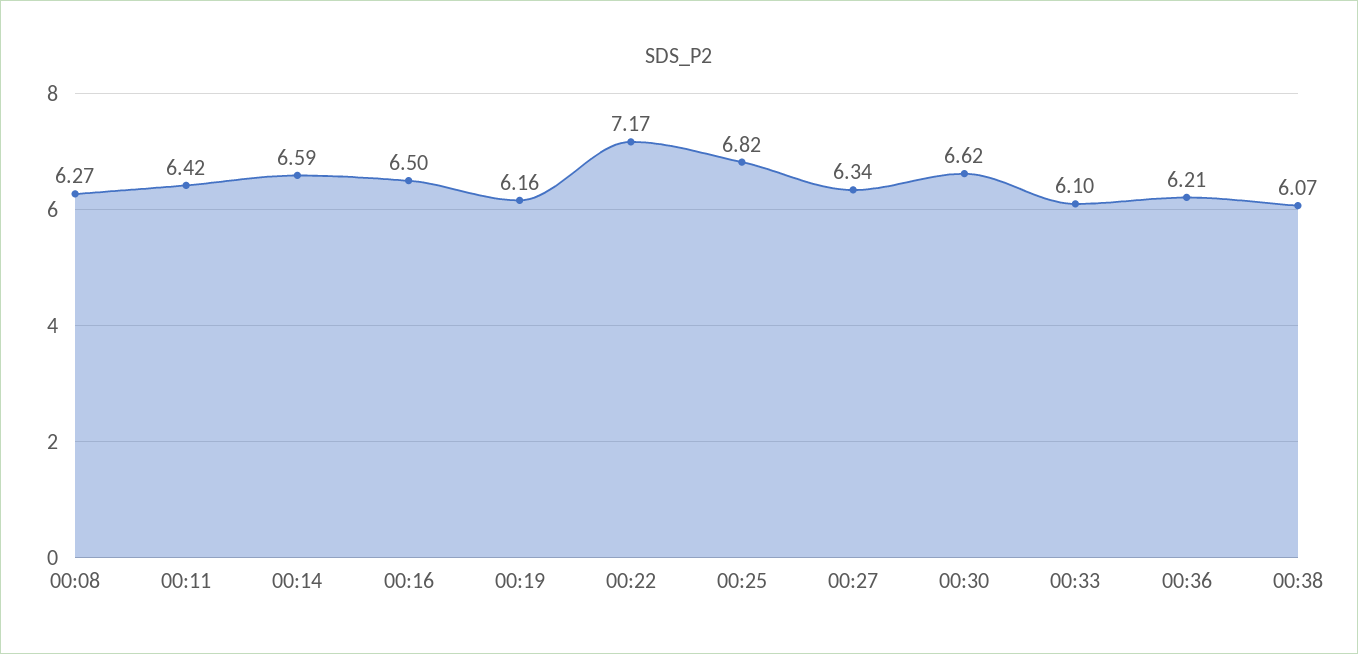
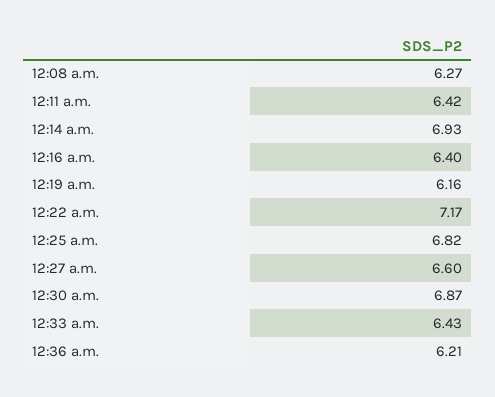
  {
    "00:08": 6.27,
    "00:11": 6.42,
-   "00:14": 6.59,
+   "00:14": 6.93,
-   "00:16": 6.5,
+   "00:16": 6.4,
    "00:19": 6.16,
    "00:22": 7.17,
    "00:25": 6.82,
-   "00:27": 6.34,
+   "00:27": 6.6,
-   "00:30": 6.62,
+   "00:30": 6.87,
-   "00:33": 6.1,
+   "00:33": 6.43,
-   "00:36": 6.21,
+   "00:36": 6.21
-   "00:38": 6.07
  }

